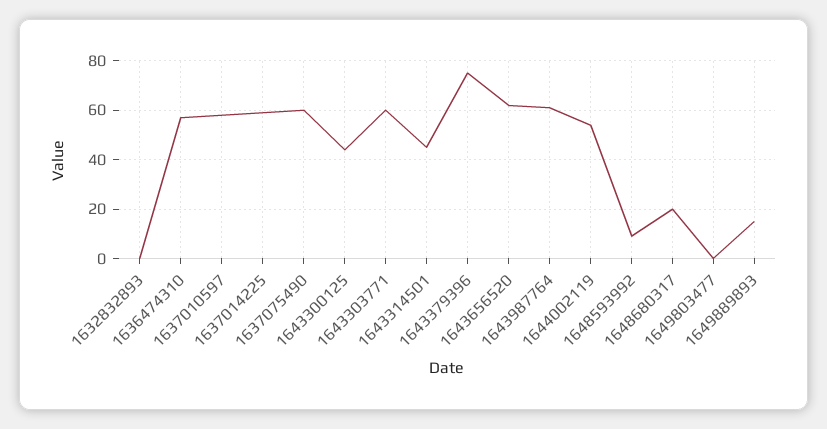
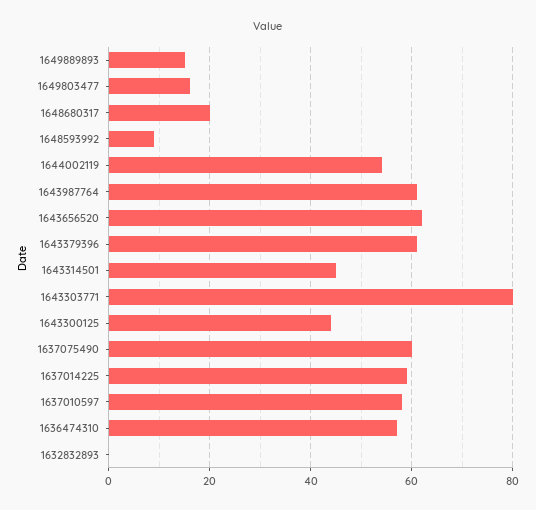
  {
    "1632832893": 0,
    "1636474310": 55,
    "1637010597": 60,
    "1637014225": 60,
    "1637075490": 60,
    "1643300125": 45,
-   "1643303771": 60,
+   "1643303771": 80,
    "1643314501": 45,
-   "1643379396": 75,
+   "1643379396": 60,
    "1643656520": 60,
    "1643987764": 60,
    "1644002119": 55,
    "1648593992": 10,
    "1648680317": 20,
-   "1649803477": 0,
+   "1649803477": 15,
    "1649889893": 15
  }

